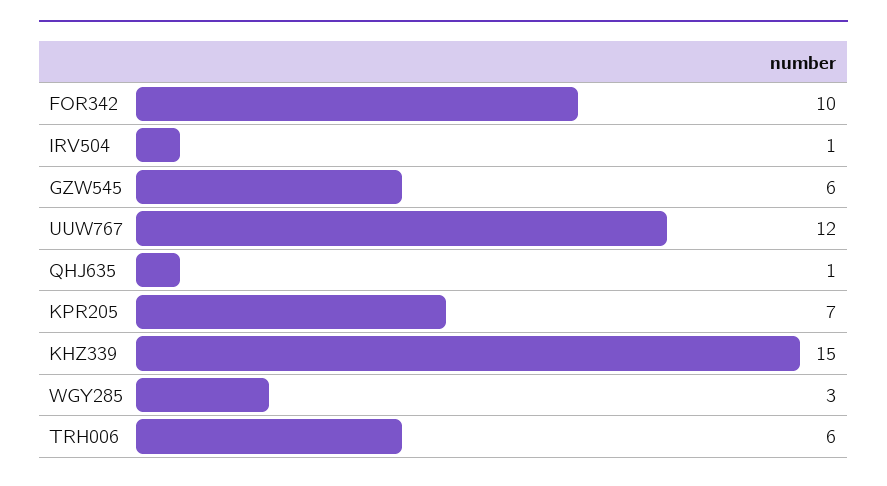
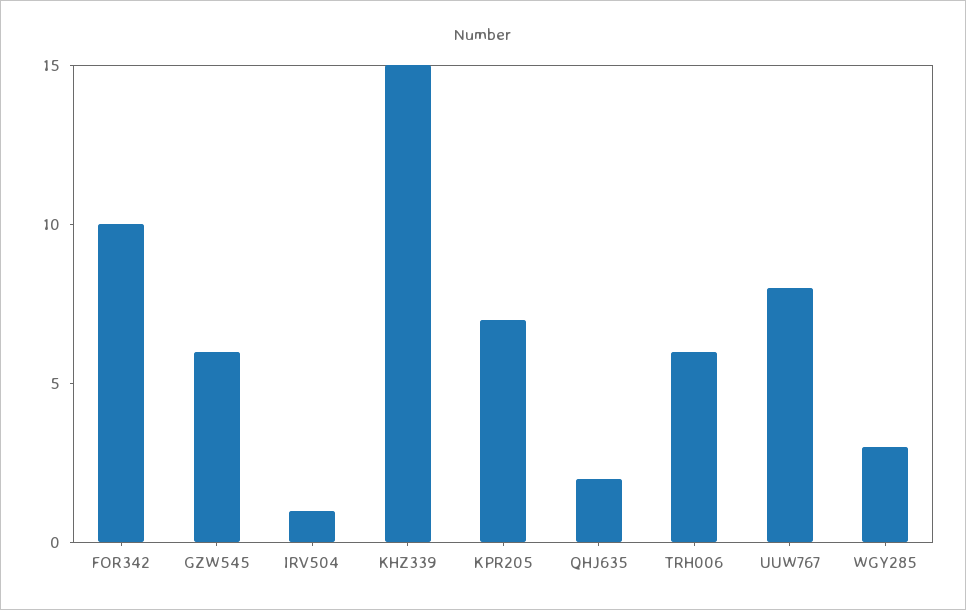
  {
    "FOR342": 10,
    "IRV504": 1,
    "GZW545": 6,
-   "UUW767": 12,
+   "UUW767": 8,
-   "QHJ635": 1,
+   "QHJ635": 2,
    "KPR205": 7,
    "KHZ339": 15,
    "WGY285": 3,
    "TRH006": 6
  }

